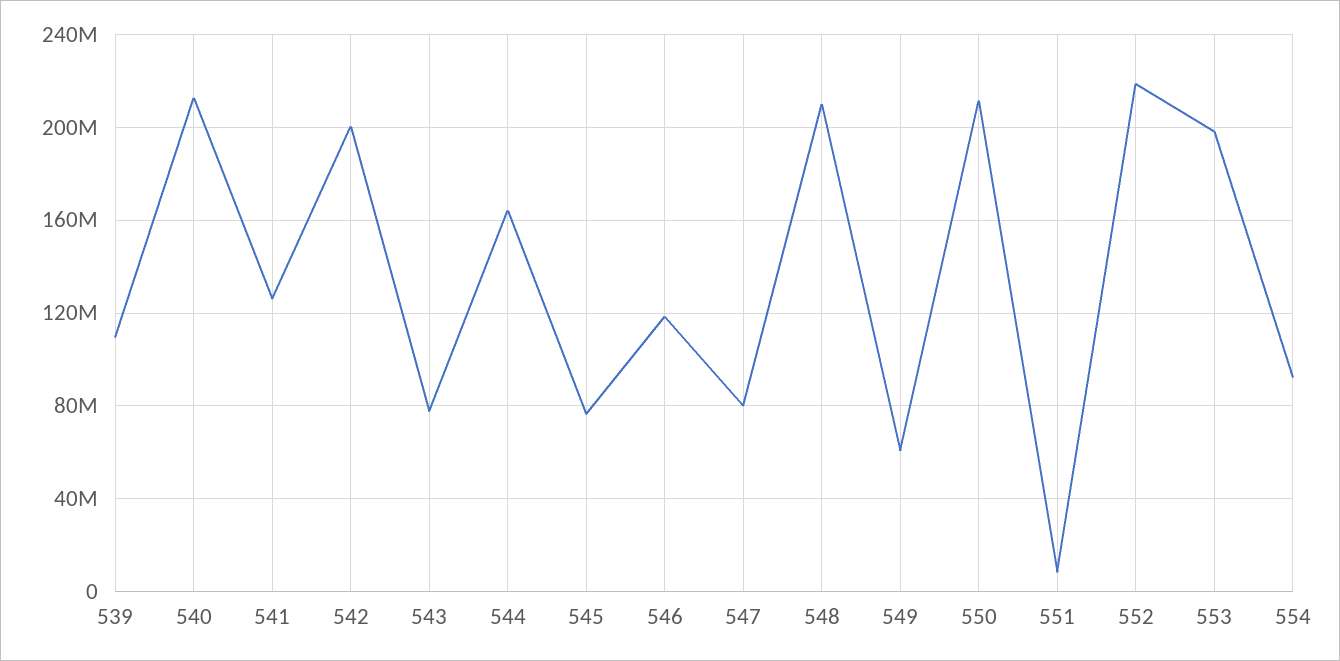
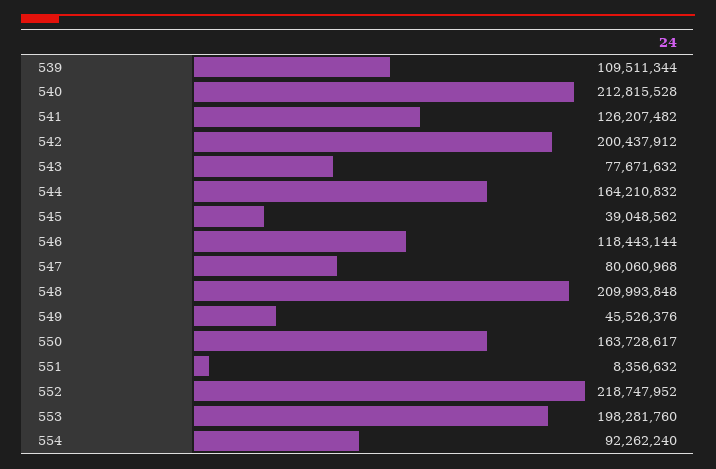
  {
    "539": 109511344,
    "540": 212815528,
    "541": 126207482,
    "542": 200437912,
    "543": 77671632,
    "544": 164210832,
-   "545": 75000000,
+   "545": 39048562,
    "546": 118443144,
    "547": 80060968,
    "548": 209993848,
-   "549": 60000000,
+   "549": 45526376,
-   "550": 210000000,
+   "550": 163728617,
    "551": 8356632,
    "552": 218747952,
    "553": 198281760,
    "554": 92262240
  }

